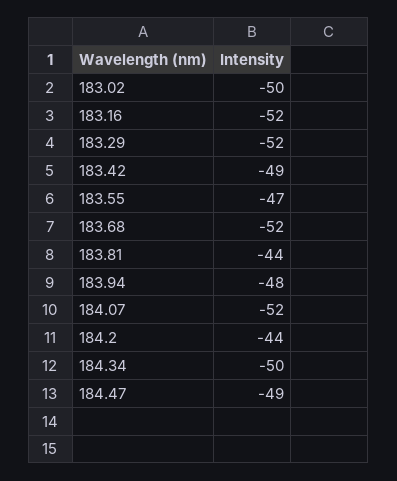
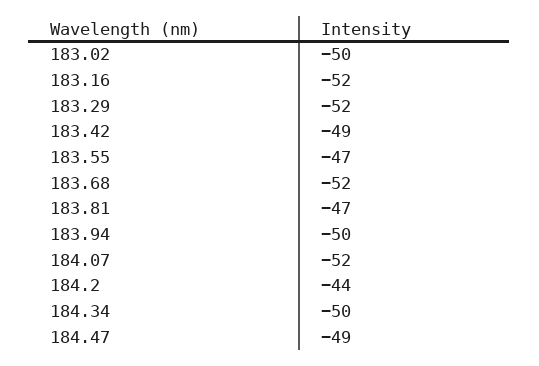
  {
    "183.02": -50,
    "183.16": -52,
    "183.29": -52,
    "183.42": -49,
    "183.55": -47,
    "183.68": -52,
-   "183.81": -44,
+   "183.81": -47,
-   "183.94": -48,
+   "183.94": -50,
    "184.07": -52,
    "184.2": -44,
    "184.34": -50,
    "184.47": -49
  }

